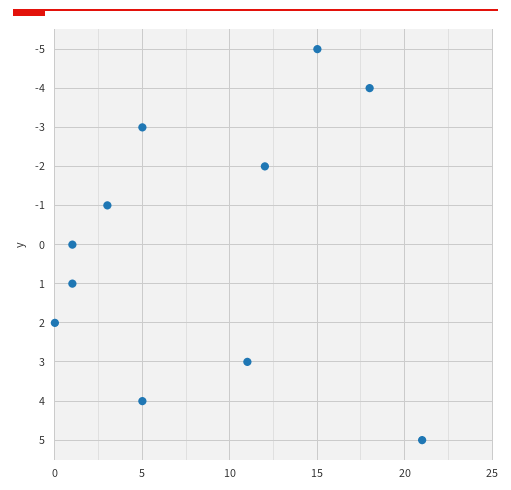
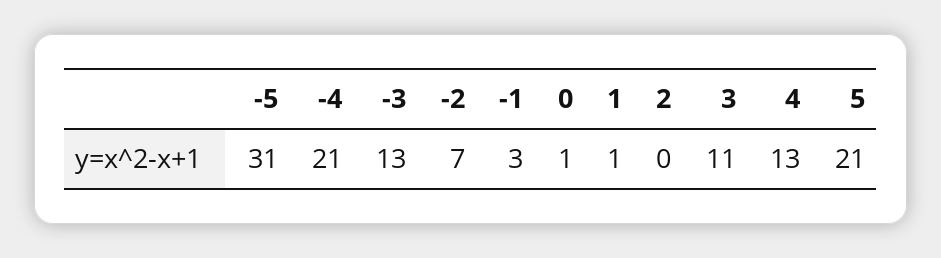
  {
-   "-5": 15,
+   "-5": 31,
-   "-4": 18,
+   "-4": 21,
-   "-3": 5,
+   "-3": 13,
-   "-2": 12,
+   "-2": 7,
    "-1": 3,
    "0": 1,
    "1": 1,
    "2": 0,
    "3": 11,
-   "4": 5,
+   "4": 13,
    "5": 21
  }

